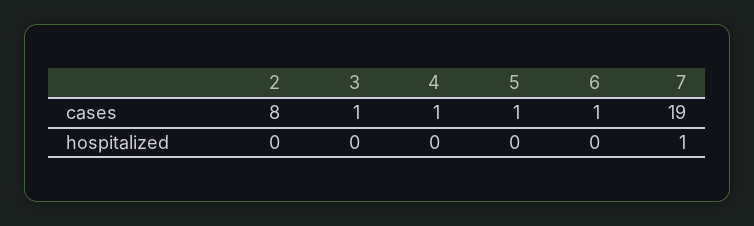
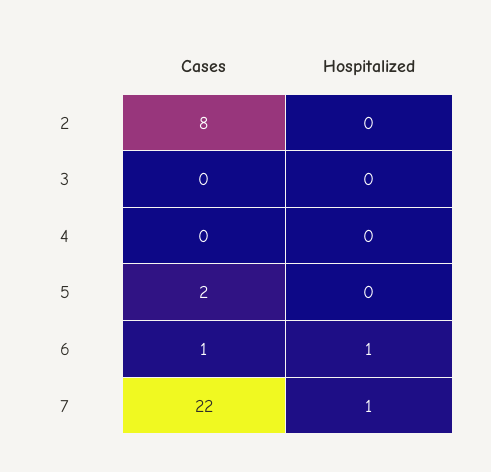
  {
    "2": {
      "cases": 8,
      "hospitalized": 0
    },
    "3": {
-     "cases": 1,
+     "cases": 0,
      "hospitalized": 0
    },
    "4": {
-     "cases": 1,
+     "cases": 0,
      "hospitalized": 0
    },
    "5": {
-     "cases": 1,
+     "cases": 2,
      "hospitalized": 0
    },
    "6": {
      "cases": 1,
-     "hospitalized": 0
+     "hospitalized": 1
    },
    "7": {
-     "cases": 19,
+     "cases": 22,
      "hospitalized": 1
    }
  }

